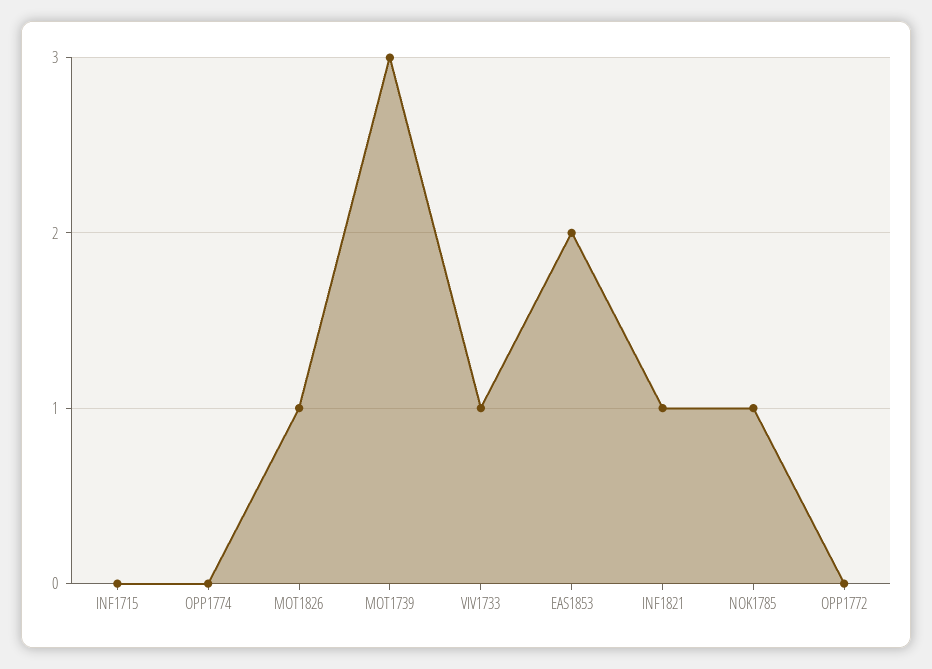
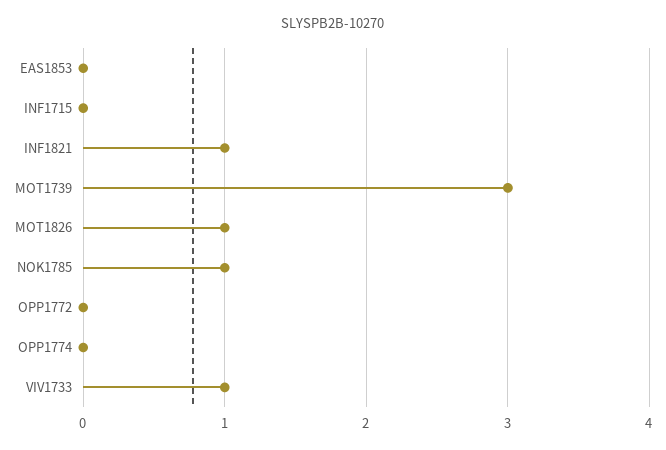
  {
    "INF1715": 0,
    "OPP1774": 0,
    "MOT1826": 1,
    "MOT1739": 3,
    "VIV1733": 1,
-   "EAS1853": 2,
+   "EAS1853": 0,
    "INF1821": 1,
    "NOK1785": 1,
    "OPP1772": 0
  }

